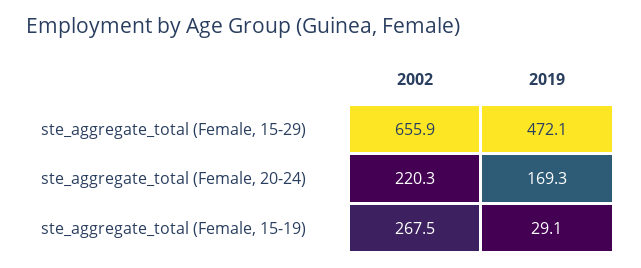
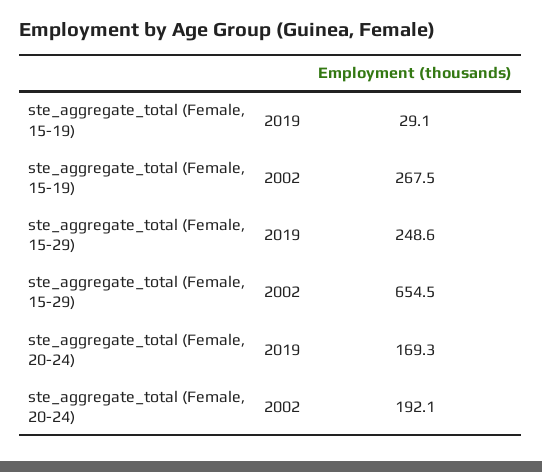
  {
    "2002": {
-     "ste_aggregate_total (Female, 15-29)": 655.9,
+     "ste_aggregate_total (Female, 15-29)": 654.5,
-     "ste_aggregate_total (Female, 20-24)": 220.3,
+     "ste_aggregate_total (Female, 20-24)": 192.1,
      "ste_aggregate_total (Female, 15-19)": 267.5
    },
    "2019": {
-     "ste_aggregate_total (Female, 15-29)": 472.1,
+     "ste_aggregate_total (Female, 15-29)": 248.6,
      "ste_aggregate_total (Female, 20-24)": 169.3,
      "ste_aggregate_total (Female, 15-19)": 29.1
    }
  }

